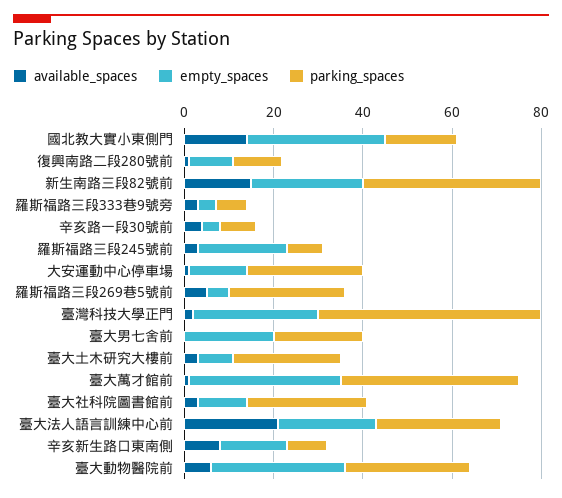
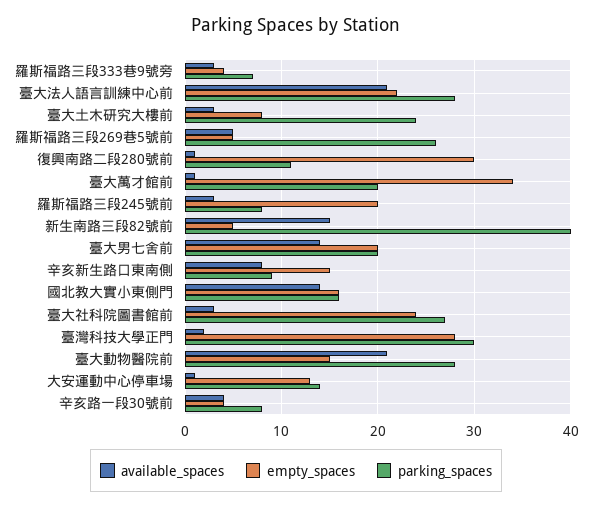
  {
    "available_spaces": {
      "國北教大實小東側門": 14,
      "復興南路二段280號前": 1,
      "新生南路三段82號前": 15,
      "羅斯福路三段333巷9號旁": 3,
      "辛亥路一段30號前": 4,
      "羅斯福路三段245號前": 3,
      "大安運動中心停車場": 1,
      "羅斯福路三段269巷5號前": 5,
      "臺灣科技大學正門": 2,
-     "臺大男七舍前": 0,
+     "臺大男七舍前": 14,
      "臺大土木研究大樓前": 3,
      "臺大萬才館前": 1,
      "臺大社科院圖書館前": 3,
      "臺大法人語言訓練中心前": 21,
      "辛亥新生路口東南側": 8,
-     "臺大動物醫院前": 5
+     "臺大動物醫院前": 21
    },
    "empty_spaces": {
-     "國北教大實小東側門": 30,
+     "國北教大實小東側門": 16,
-     "復興南路二段280號前": 10,
+     "復興南路二段280號前": 30,
-     "新生南路三段82號前": 25,
+     "新生南路三段82號前": 5,
      "羅斯福路三段333巷9號旁": 4,
      "辛亥路一段30號前": 4,
      "羅斯福路三段245號前": 20,
      "大安運動中心停車場": 13,
      "羅斯福路三段269巷5號前": 5,
      "臺灣科技大學正門": 28,
      "臺大男七舍前": 20,
      "臺大土木研究大樓前": 8,
      "臺大萬才館前": 34,
-     "臺大社科院圖書館前": 10,
+     "臺大社科院圖書館前": 24,
      "臺大法人語言訓練中心前": 22,
      "辛亥新生路口東南側": 15,
-     "臺大動物醫院前": 30
+     "臺大動物醫院前": 15
    },
    "parking_spaces": {
      "國北教大實小東側門": 16,
      "復興南路二段280號前": 11,
      "新生南路三段82號前": 40,
      "羅斯福路三段333巷9號旁": 7,
      "辛亥路一段30號前": 8,
      "羅斯福路三段245號前": 8,
-     "大安運動中心停車場": 25,
+     "大安運動中心停車場": 14,
      "羅斯福路三段269巷5號前": 26,
-     "臺灣科技大學正門": 50,
+     "臺灣科技大學正門": 30,
      "臺大男七舍前": 20,
      "臺大土木研究大樓前": 24,
-     "臺大萬才館前": 40,
+     "臺大萬才館前": 20,
      "臺大社科院圖書館前": 27,
      "臺大法人語言訓練中心前": 28,
      "辛亥新生路口東南側": 9,
      "臺大動物醫院前": 28
    }
  }

